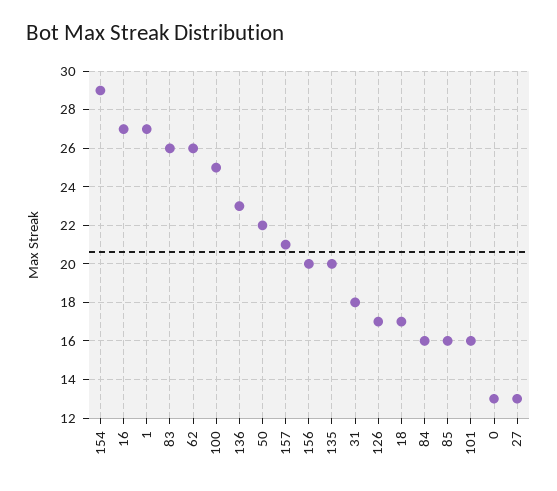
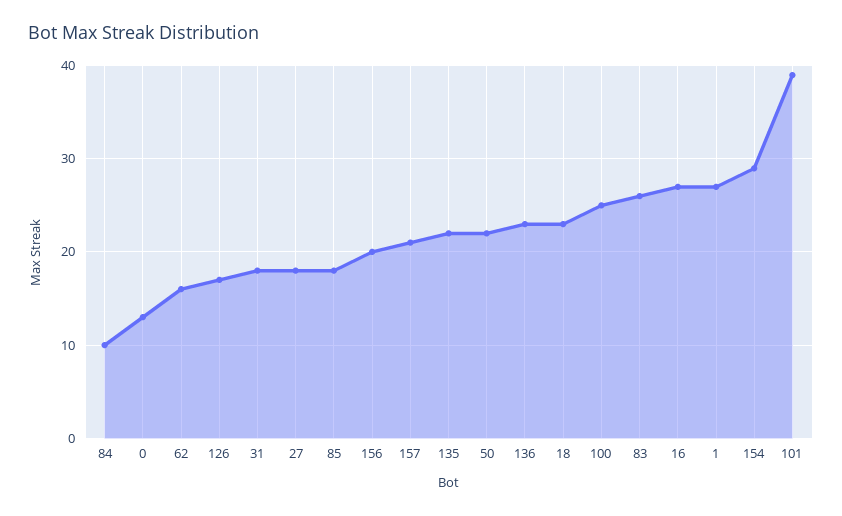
  {
    "154": 29,
    "16": 27,
    "1": 27,
    "83": 26,
-   "62": 26,
+   "62": 16,
    "100": 25,
    "136": 23,
    "50": 22,
    "157": 21,
    "156": 20,
-   "135": 20,
+   "135": 22,
    "31": 18,
    "126": 17,
-   "18": 17,
+   "18": 23,
-   "84": 16,
+   "84": 10,
-   "85": 16,
+   "85": 18,
-   "101": 16,
+   "101": 39,
    "0": 13,
-   "27": 13
+   "27": 18
  }

